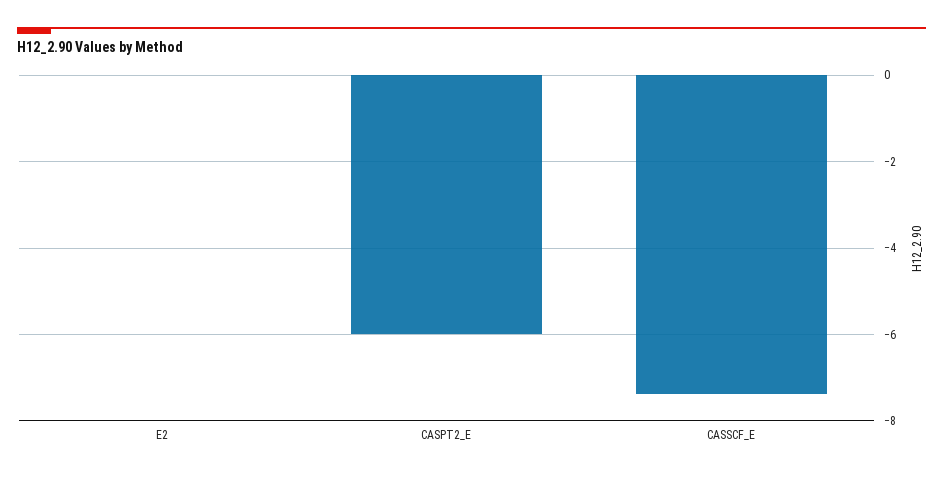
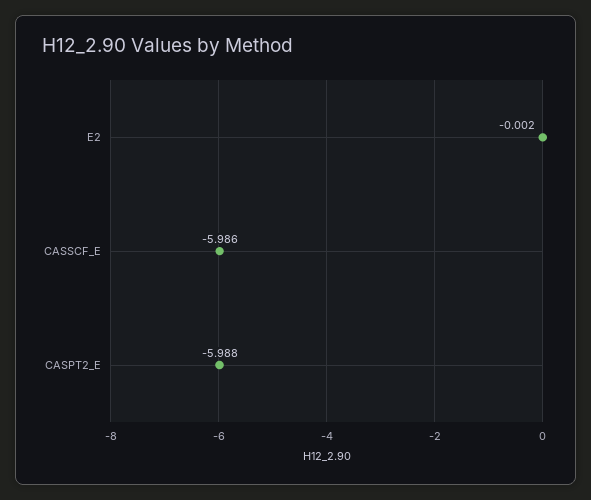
  {
    "E2": -0.002,
    "CASPT2_E": -5.988,
-   "CASSCF_E": -7.4
+   "CASSCF_E": -5.986
  }

